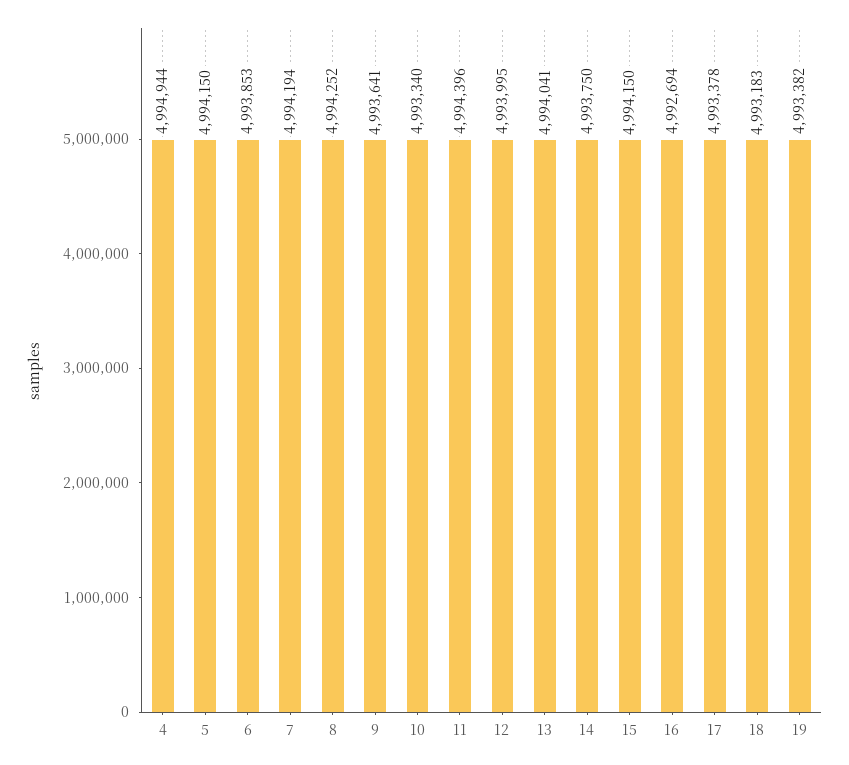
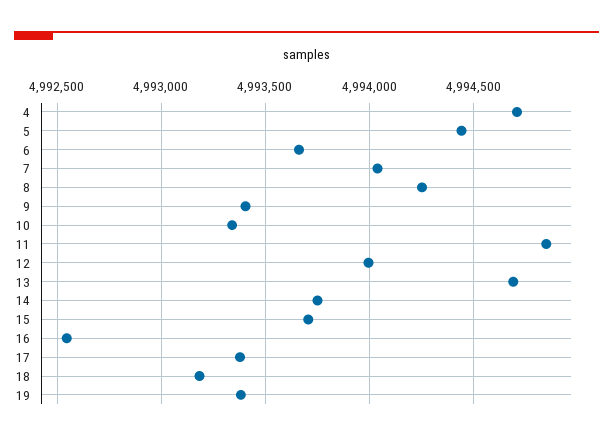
  {
-   "4": 4994944,
+   "4": 4994700,
-   "5": 4994150,
+   "5": 4994450,
-   "6": 4993853,
+   "6": 4993650,
-   "7": 4994194,
+   "7": 4994050,
    "8": 4994252,
-   "9": 4993641,
+   "9": 4993400,
    "10": 4993340,
-   "11": 4994396,
+   "11": 4994850,
    "12": 4993995,
-   "13": 4994041,
+   "13": 4994700,
    "14": 4993750,
-   "15": 4994150,
+   "15": 4993700,
-   "16": 4992694,
+   "16": 4992550,
    "17": 4993378,
    "18": 4993183,
    "19": 4993382
  }

